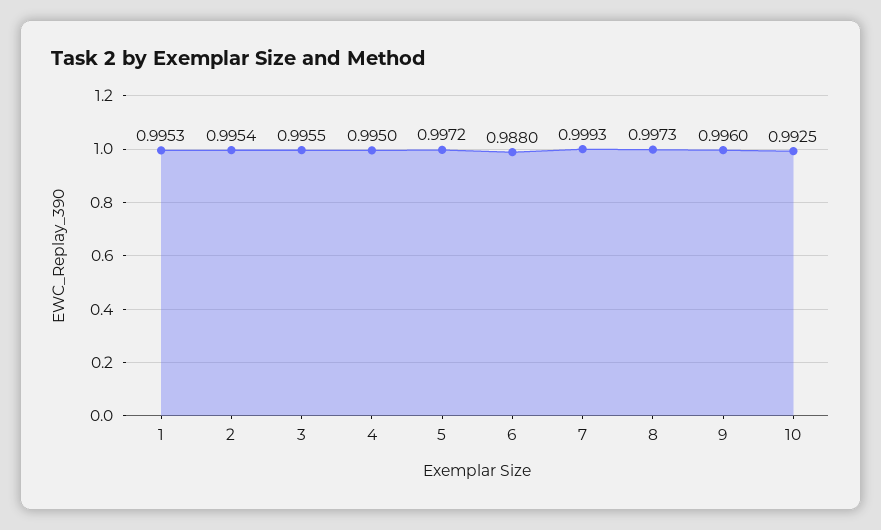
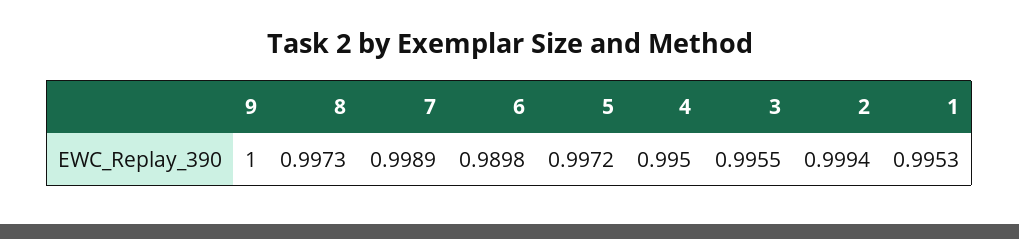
  {
    "1": 0.9953,
-   "2": 0.9954,
+   "2": 0.9994,
    "3": 0.9955,
    "4": 0.995,
    "5": 0.9972,
-   "6": 0.988,
+   "6": 0.9898,
-   "7": 0.9993,
+   "7": 0.9989,
    "8": 0.9973,
-   "9": 0.996,
+   "9": 1
-   "10": 0.9925
  }

